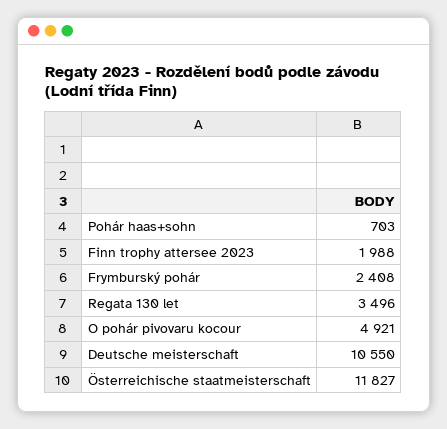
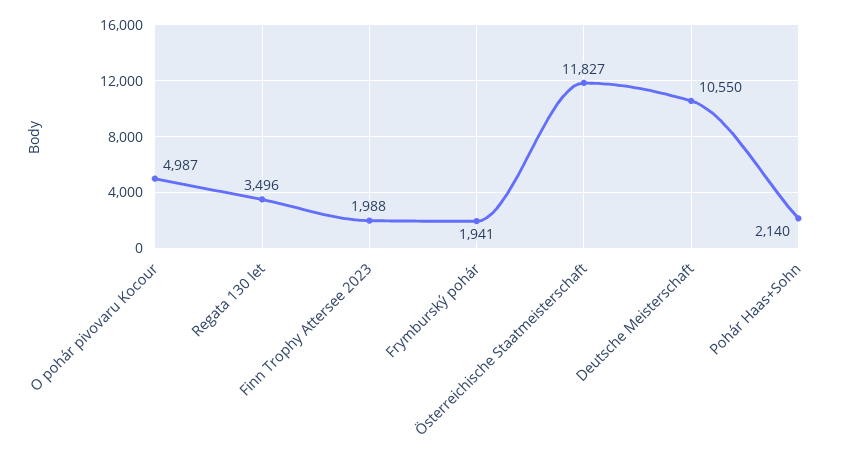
  {
-   "Pohár haas+sohn": 703,
+   "Pohár haas+sohn": 2140,
    "Finn trophy attersee 2023": 1988,
-   "Frymburský pohár": 2408,
+   "Frymburský pohár": 1941,
    "Regata 130 let": 3496,
-   "O pohár pivovaru kocour": 4921,
+   "O pohár pivovaru kocour": 4987,
    "Deutsche meisterschaft": 10550,
    "Österreichische staatmeisterschaft": 11827
  }

